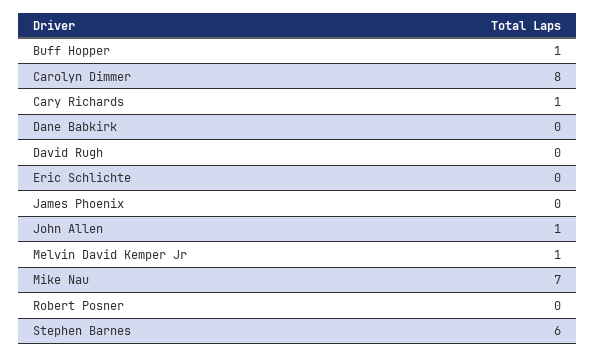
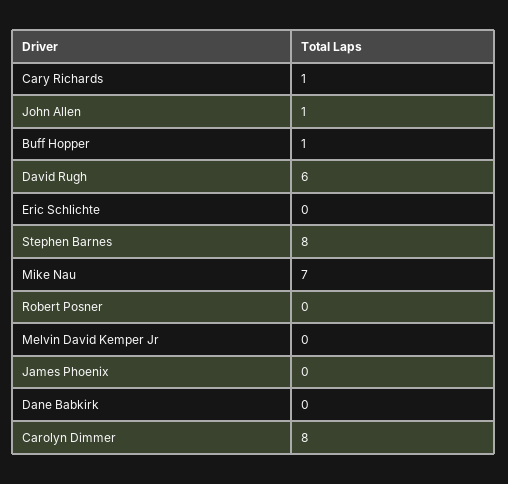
  {
    "Buff Hopper": 1,
    "Carolyn Dimmer": 8,
    "Cary Richards": 1,
    "Dane Babkirk": 0,
-   "David Rugh": 0,
+   "David Rugh": 6,
    "Eric Schlichte": 0,
    "James Phoenix": 0,
    "John Allen": 1,
-   "Melvin David Kemper Jr": 1,
+   "Melvin David Kemper Jr": 0,
    "Mike Nau": 7,
    "Robert Posner": 0,
-   "Stephen Barnes": 6
+   "Stephen Barnes": 8
  }

